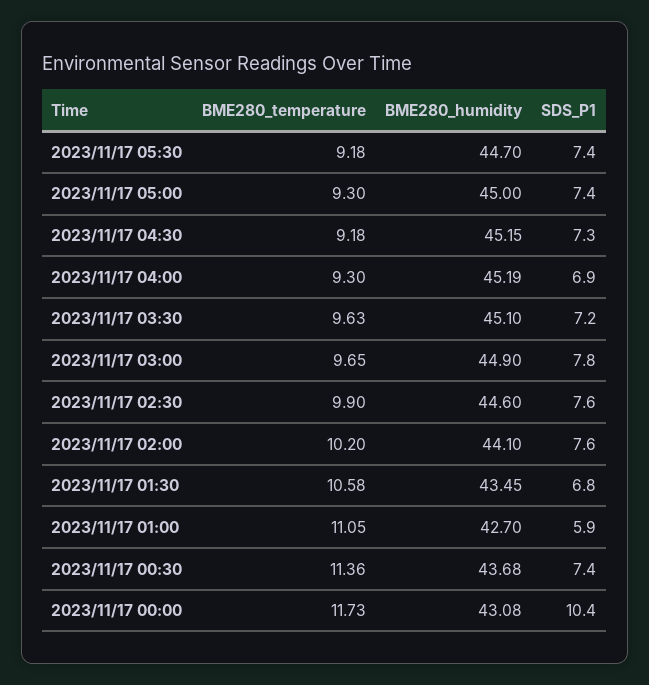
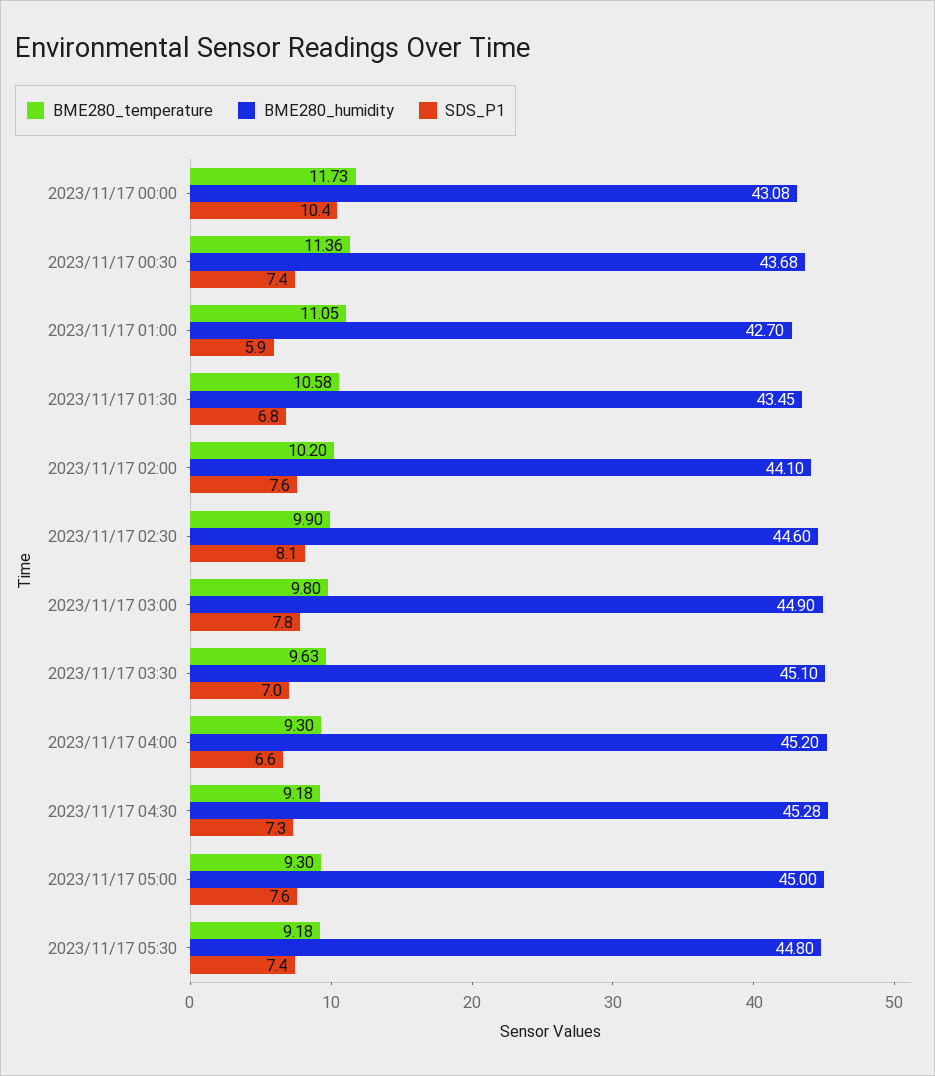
  {
    "BME280_temperature": {
      "2023/11/17 05:30": 9.18,
      "2023/11/17 05:00": 9.3,
      "2023/11/17 04:30": 9.18,
      "2023/11/17 04:00": 9.3,
      "2023/11/17 03:30": 9.63,
-     "2023/11/17 03:00": 9.65,
+     "2023/11/17 03:00": 9.8,
      "2023/11/17 02:30": 9.9,
      "2023/11/17 02:00": 10.2,
      "2023/11/17 01:30": 10.58,
      "2023/11/17 01:00": 11.05,
      "2023/11/17 00:30": 11.36,
      "2023/11/17 00:00": 11.73
    },
    "BME280_humidity": {
-     "2023/11/17 05:30": 44.7,
+     "2023/11/17 05:30": 44.8,
      "2023/11/17 05:00": 45,
-     "2023/11/17 04:30": 45.15,
+     "2023/11/17 04:30": 45.28,
-     "2023/11/17 04:00": 45.19,
+     "2023/11/17 04:00": 45.2,
      "2023/11/17 03:30": 45.1,
      "2023/11/17 03:00": 44.9,
      "2023/11/17 02:30": 44.6,
      "2023/11/17 02:00": 44.1,
      "2023/11/17 01:30": 43.45,
      "2023/11/17 01:00": 42.7,
      "2023/11/17 00:30": 43.68,
      "2023/11/17 00:00": 43.08
    },
    "SDS_P1": {
      "2023/11/17 05:30": 7.4,
-     "2023/11/17 05:00": 7.4,
+     "2023/11/17 05:00": 7.6,
      "2023/11/17 04:30": 7.3,
-     "2023/11/17 04:00": 6.9,
+     "2023/11/17 04:00": 6.6,
-     "2023/11/17 03:30": 7.2,
+     "2023/11/17 03:30": 7,
      "2023/11/17 03:00": 7.8,
-     "2023/11/17 02:30": 7.6,
+     "2023/11/17 02:30": 8.1,
      "2023/11/17 02:00": 7.6,
      "2023/11/17 01:30": 6.8,
      "2023/11/17 01:00": 5.9,
      "2023/11/17 00:30": 7.4,
      "2023/11/17 00:00": 10.4
    }
  }

